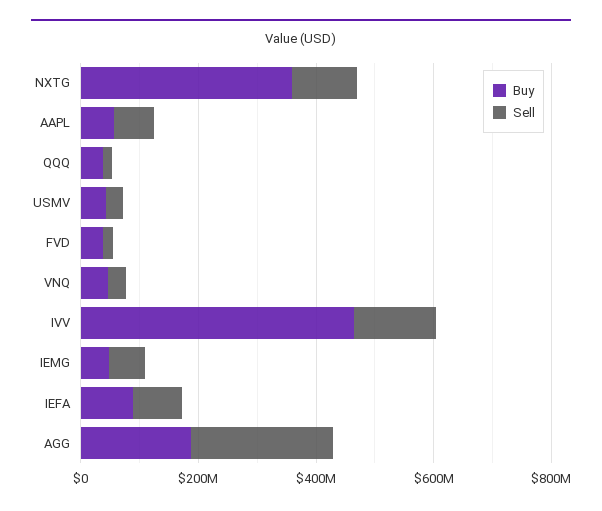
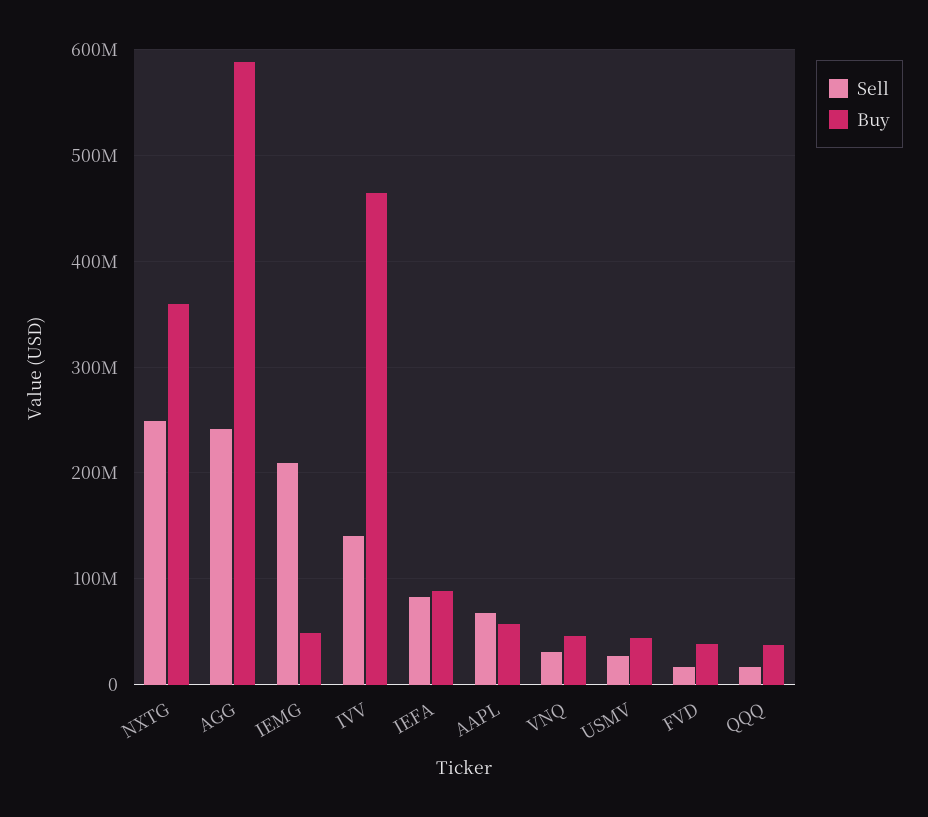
  {
    "Buy": {
      "NXTG": 360000000,
      "AAPL": 60000000,
      "QQQ": 40000000,
      "USMV": 40000000,
      "FVD": 40000000,
      "VNQ": 50000000,
      "IVV": 460000000,
      "IEMG": 50000000,
      "IEFA": 90000000,
-     "AGG": 200000000
+     "AGG": 590000000
    },
    "Sell": {
-     "NXTG": 100000000,
+     "NXTG": 250000000,
      "AAPL": 70000000,
      "QQQ": 20000000,
      "USMV": 30000000,
      "FVD": 20000000,
      "VNQ": 30000000,
      "IVV": 140000000,
-     "IEMG": 50000000,
+     "IEMG": 210000000,
      "IEFA": 80000000,
      "AGG": 240000000
    }
  }

